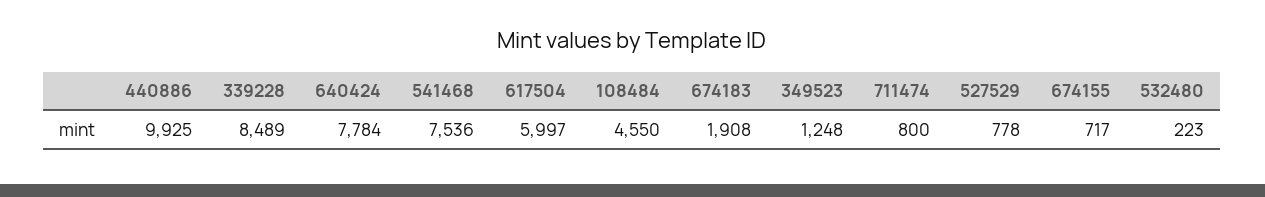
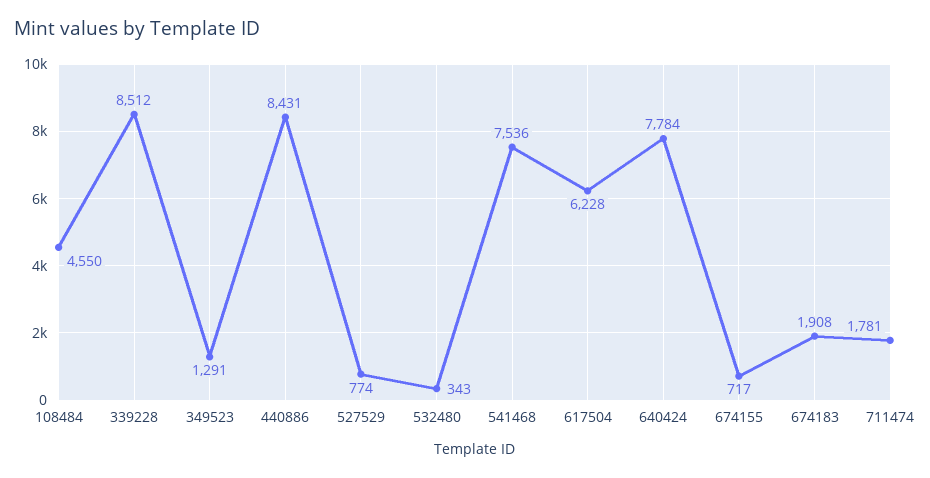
  {
-   "440886": 9925,
+   "440886": 8431,
-   "339228": 8489,
+   "339228": 8512,
    "640424": 7784,
    "541468": 7536,
-   "617504": 5997,
+   "617504": 6228,
    "108484": 4550,
    "674183": 1908,
-   "349523": 1248,
+   "349523": 1291,
-   "711474": 800,
+   "711474": 1781,
-   "527529": 778,
+   "527529": 774,
    "674155": 717,
-   "532480": 223
+   "532480": 343
  }

